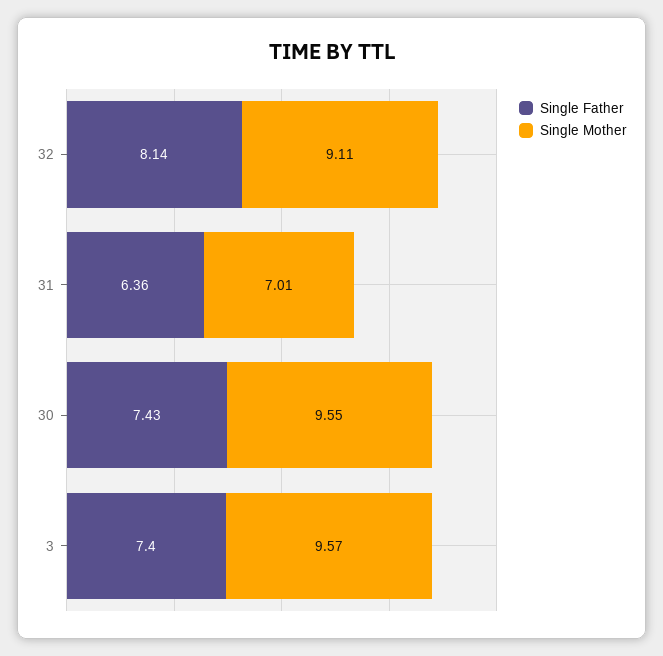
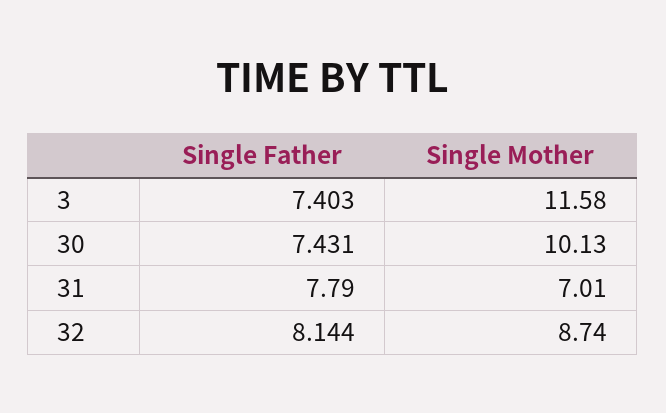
  {
    "Single Father": {
      "32": 8.144,
-     "31": 6.36,
+     "31": 7.79,
      "30": 7.431,
      "3": 7.403
    },
    "Single Mother": {
-     "32": 9.11,
+     "32": 8.74,
      "31": 7.01,
-     "30": 9.55,
+     "30": 10.13,
-     "3": 9.57
+     "3": 11.58
    }
  }

